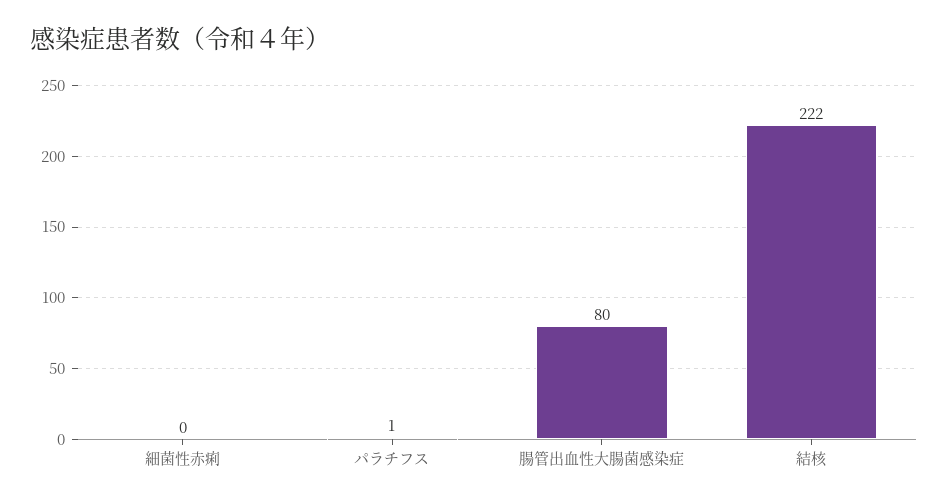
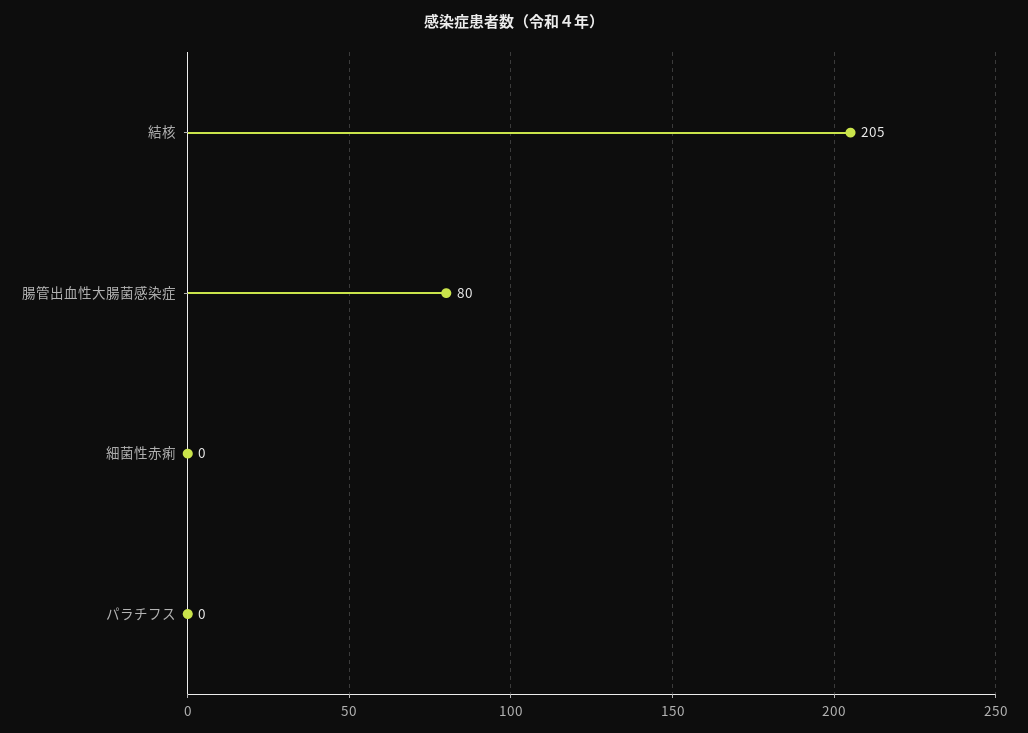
  {
    "細菌性赤痢": 0,
-   "パラチフス": 1,
+   "パラチフス": 0,
    "腸管出血性大腸菌感染症": 80,
-   "結核": 222
+   "結核": 205
  }

